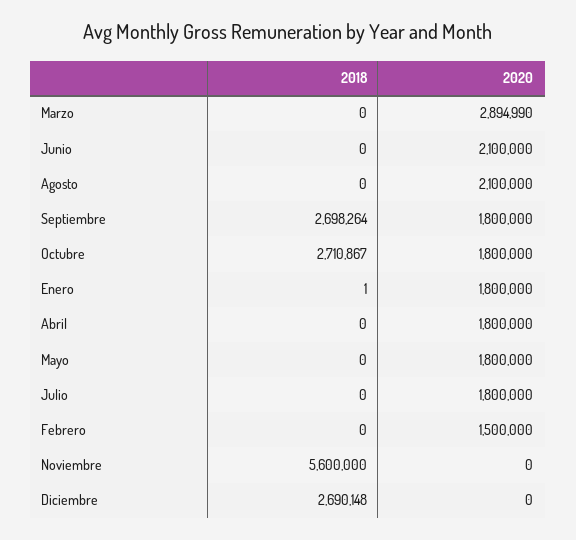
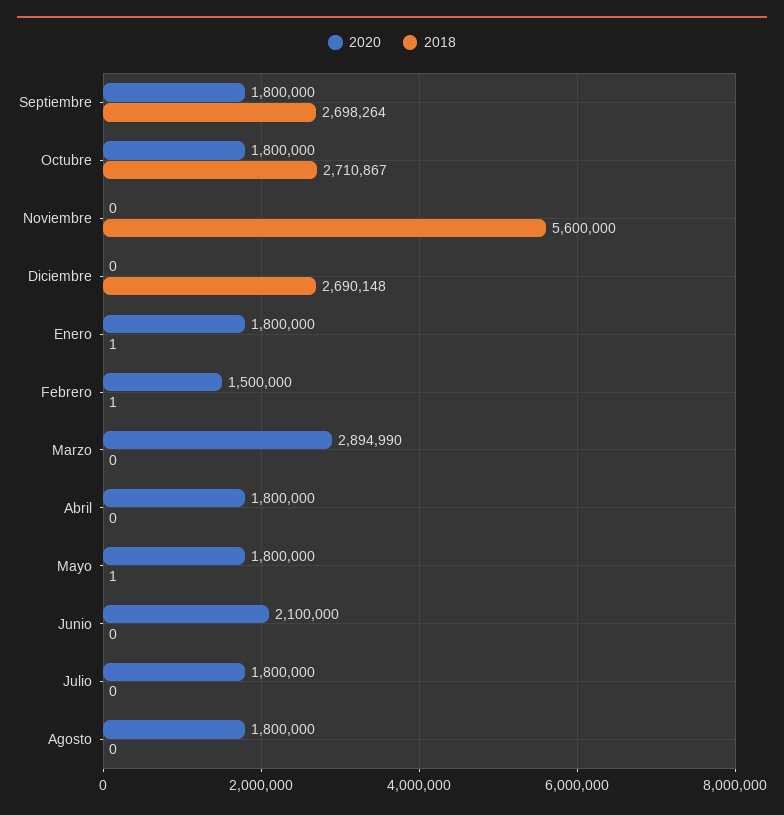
  {
    "2018": {
      "Marzo": 0,
      "Junio": 0,
      "Agosto": 0,
      "Septiembre": 2698264,
      "Octubre": 2710867,
      "Enero": 1,
      "Abril": 0,
-     "Mayo": 0,
+     "Mayo": 1,
      "Julio": 0,
-     "Febrero": 0,
+     "Febrero": 1,
      "Noviembre": 5600000,
      "Diciembre": 2690148
    },
    "2020": {
      "Marzo": 2894990,
      "Junio": 2100000,
-     "Agosto": 2100000,
+     "Agosto": 1800000,
      "Septiembre": 1800000,
      "Octubre": 1800000,
      "Enero": 1800000,
      "Abril": 1800000,
      "Mayo": 1800000,
      "Julio": 1800000,
      "Febrero": 1500000,
      "Noviembre": 0,
      "Diciembre": 0
    }
  }

